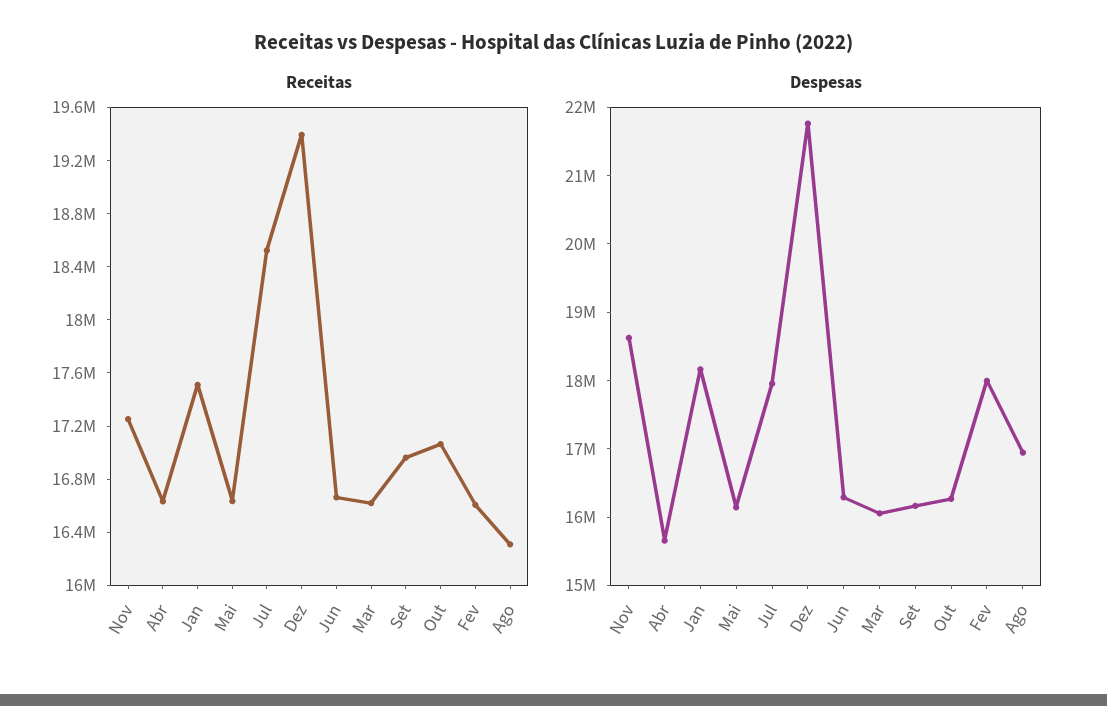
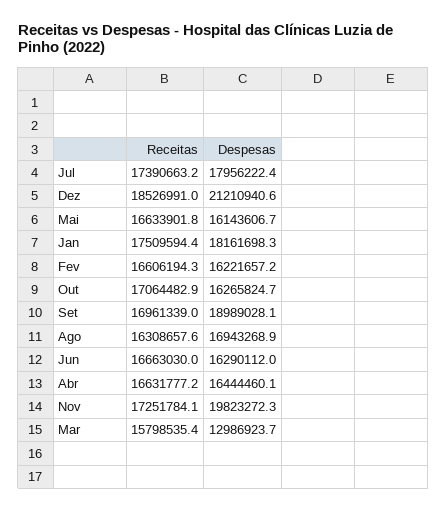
  {
    "Receitas": {
      "Nov": 17251784.1,
      "Abr": 16631777.2,
      "Jan": 17509594.4,
      "Mai": 16633901.8,
-     "Jul": 18500000,
+     "Jul": 17390663.2,
-     "Dez": 19400000,
+     "Dez": 18526991,
      "Jun": 16663030,
-     "Mar": 16600000,
+     "Mar": 15798535.4,
      "Set": 16961339,
      "Out": 17064482.9,
      "Fev": 16606194.3,
      "Ago": 16308657.6
    },
    "Despesas": {
-     "Nov": 18600000,
+     "Nov": 19823272.3,
-     "Abr": 15600000,
+     "Abr": 16444460.1,
      "Jan": 18161698.3,
      "Mai": 16143606.7,
      "Jul": 17956222.4,
-     "Dez": 21800000,
+     "Dez": 21210940.6,
      "Jun": 16290112,
-     "Mar": 16000000,
+     "Mar": 12986923.7,
-     "Set": 16200000,
+     "Set": 18989028.1,
      "Out": 16265824.7,
-     "Fev": 18000000,
+     "Fev": 16221657.2,
      "Ago": 16943268.9
    }
  }

